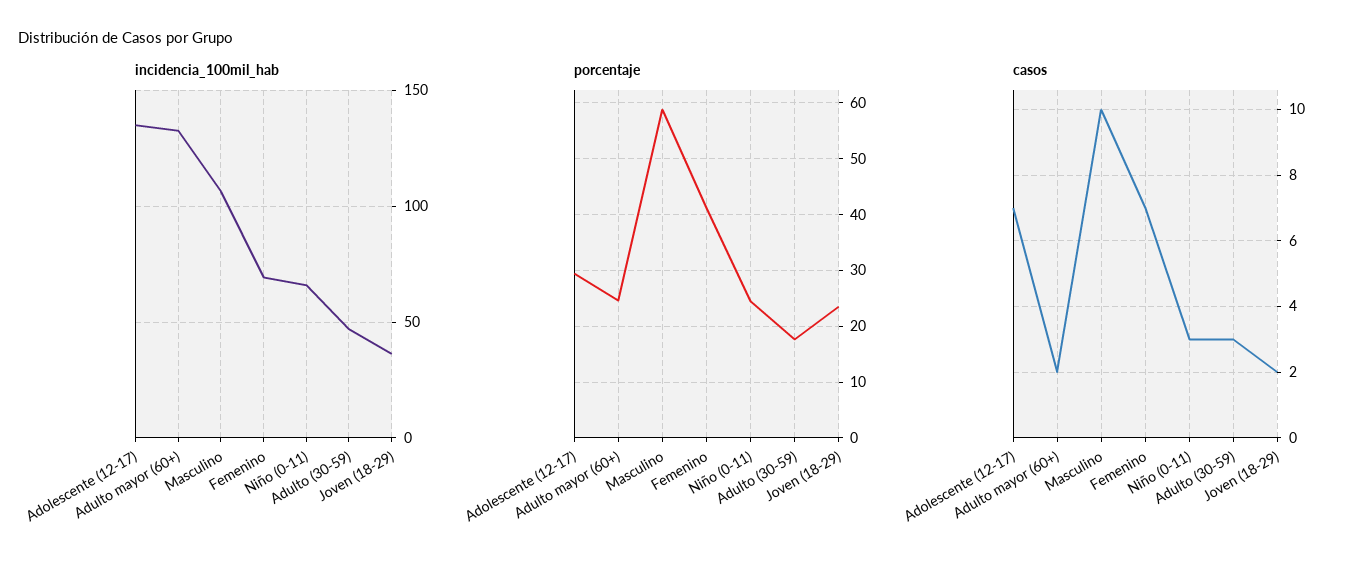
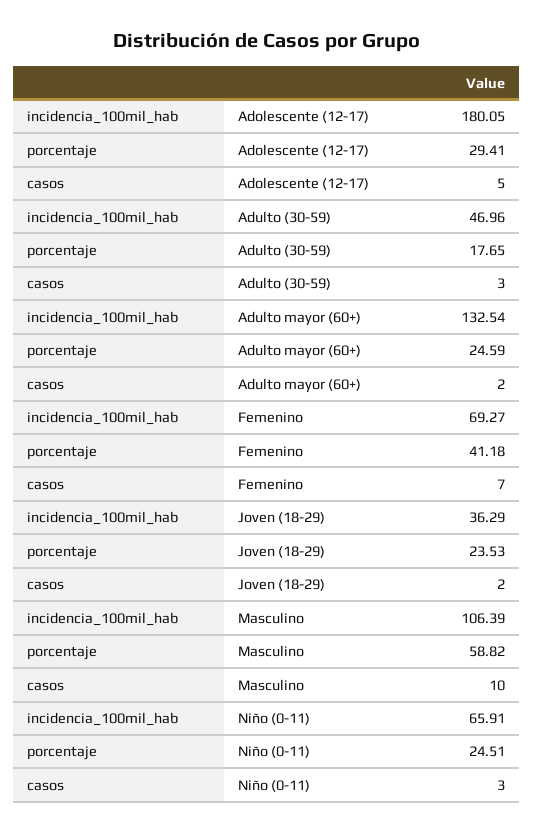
  {
    "incidencia_100mil_hab": {
-     "Adolescente (12-17)": 135,
+     "Adolescente (12-17)": 180.05,
      "Adulto mayor (60+)": 132.54,
      "Masculino": 106.39,
      "Femenino": 69.27,
      "Niño (0-11)": 65.91,
      "Adulto (30-59)": 46.96,
      "Joven (18-29)": 36.29
    },
    "porcentaje": {
      "Adolescente (12-17)": 29.41,
      "Adulto mayor (60+)": 24.59,
      "Masculino": 58.82,
      "Femenino": 41.18,
      "Niño (0-11)": 24.51,
      "Adulto (30-59)": 17.65,
      "Joven (18-29)": 23.53
    },
    "casos": {
-     "Adolescente (12-17)": 7,
+     "Adolescente (12-17)": 5,
      "Adulto mayor (60+)": 2,
      "Masculino": 10,
      "Femenino": 7,
      "Niño (0-11)": 3,
      "Adulto (30-59)": 3,
      "Joven (18-29)": 2
    }
  }

